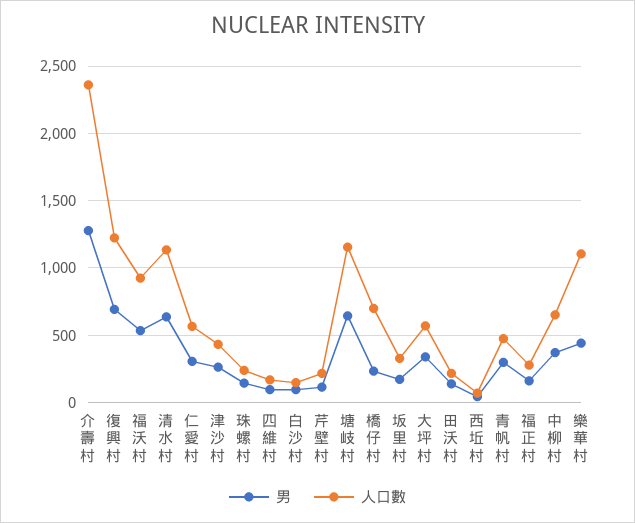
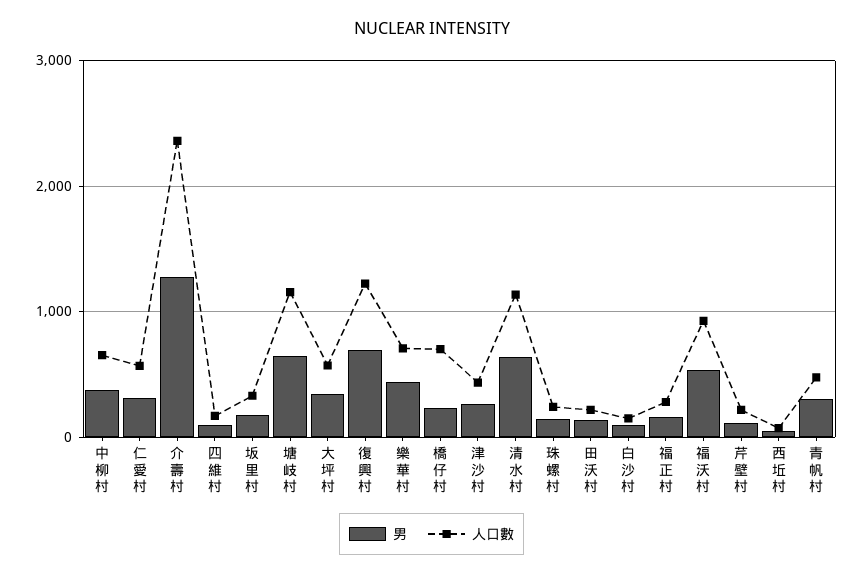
  {
    "男": {
      "介壽村": 1300,
      "復興村": 700,
      "福沃村": 550,
      "清水村": 650,
      "仁愛村": 300,
      "津沙村": 250,
      "珠螺村": 150,
      "四維村": 100,
      "白沙村": 100,
      "芹壁村": 100,
      "塘岐村": 650,
      "橋仔村": 250,
      "坂里村": 150,
      "大坪村": 350,
      "田沃村": 150,
      "西坵村": 50,
      "青帆村": 300,
      "福正村": 150,
      "中柳村": 350,
      "樂華村": 450
    },
    "人口數": {
      "介壽村": 2350,
      "復興村": 1200,
      "福沃村": 950,
      "清水村": 1150,
      "仁愛村": 550,
      "津沙村": 450,
      "珠螺村": 250,
      "四維村": 150,
      "白沙村": 150,
      "芹壁村": 200,
      "塘岐村": 1150,
      "橋仔村": 700,
      "坂里村": 350,
      "大坪村": 550,
      "田沃村": 200,
      "西坵村": 50,
      "青帆村": 500,
      "福正村": 300,
      "中柳村": 650,
-     "樂華村": 1100
+     "樂華村": 700
    }
  }

